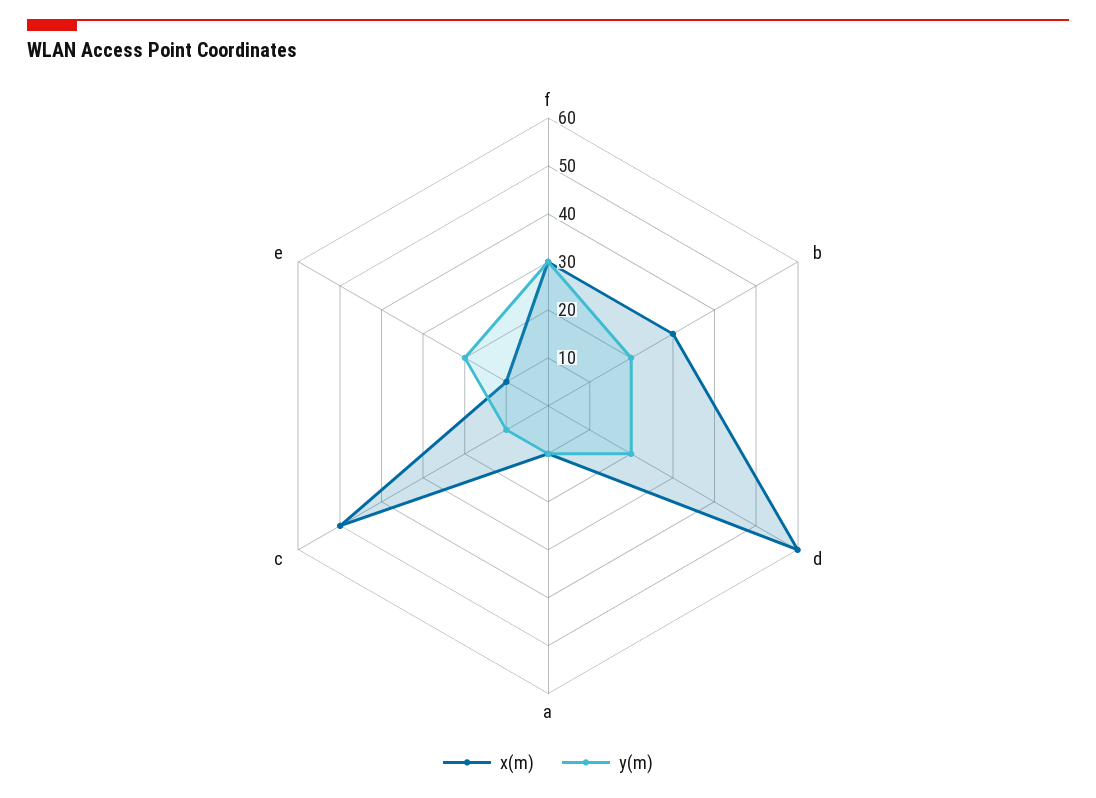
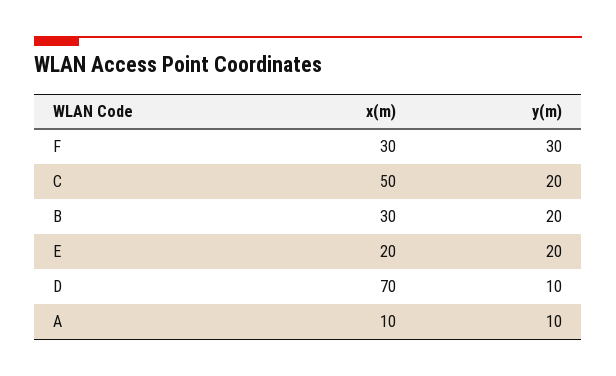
  {
    "x(m)": {
      "f": 30,
      "b": 30,
-     "d": 60,
+     "d": 70,
      "a": 10,
      "c": 50,
-     "e": 10
+     "e": 20
    },
    "y(m)": {
      "f": 30,
      "b": 20,
-     "d": 20,
+     "d": 10,
      "a": 10,
-     "c": 10,
+     "c": 20,
      "e": 20
    }
  }

